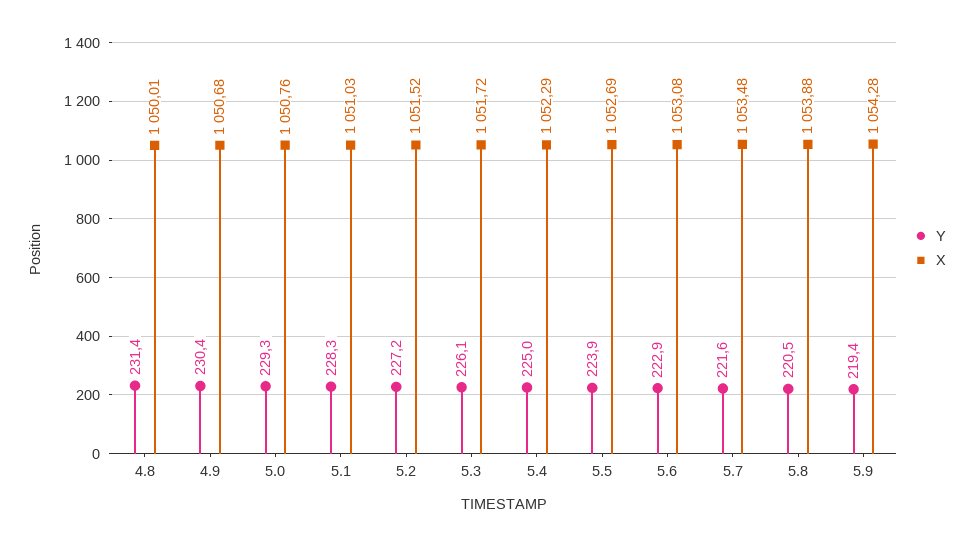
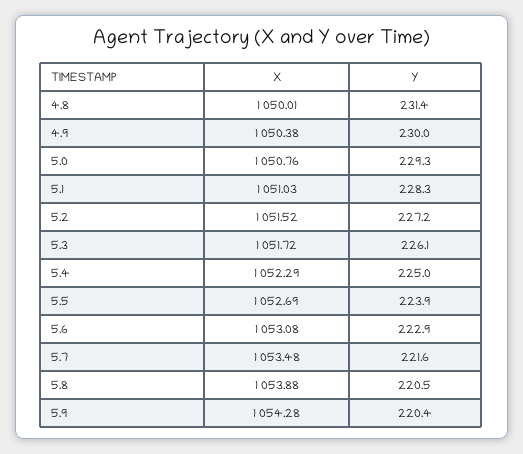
  {
    "Y": {
      "4.8": 231.4,
-     "4.9": 230.4,
+     "4.9": 230,
      "5.0": 229.3,
      "5.1": 228.3,
      "5.2": 227.2,
      "5.3": 226.1,
      "5.4": 225,
      "5.5": 223.9,
      "5.6": 222.9,
      "5.7": 221.6,
      "5.8": 220.5,
-     "5.9": 219.4
+     "5.9": 220.4
    },
    "X": {
      "4.8": 1050.01,
-     "4.9": 1050.68,
+     "4.9": 1050.38,
      "5.0": 1050.76,
      "5.1": 1051.03,
      "5.2": 1051.52,
      "5.3": 1051.72,
      "5.4": 1052.29,
      "5.5": 1052.69,
      "5.6": 1053.08,
      "5.7": 1053.48,
      "5.8": 1053.88,
      "5.9": 1054.28
    }
  }

